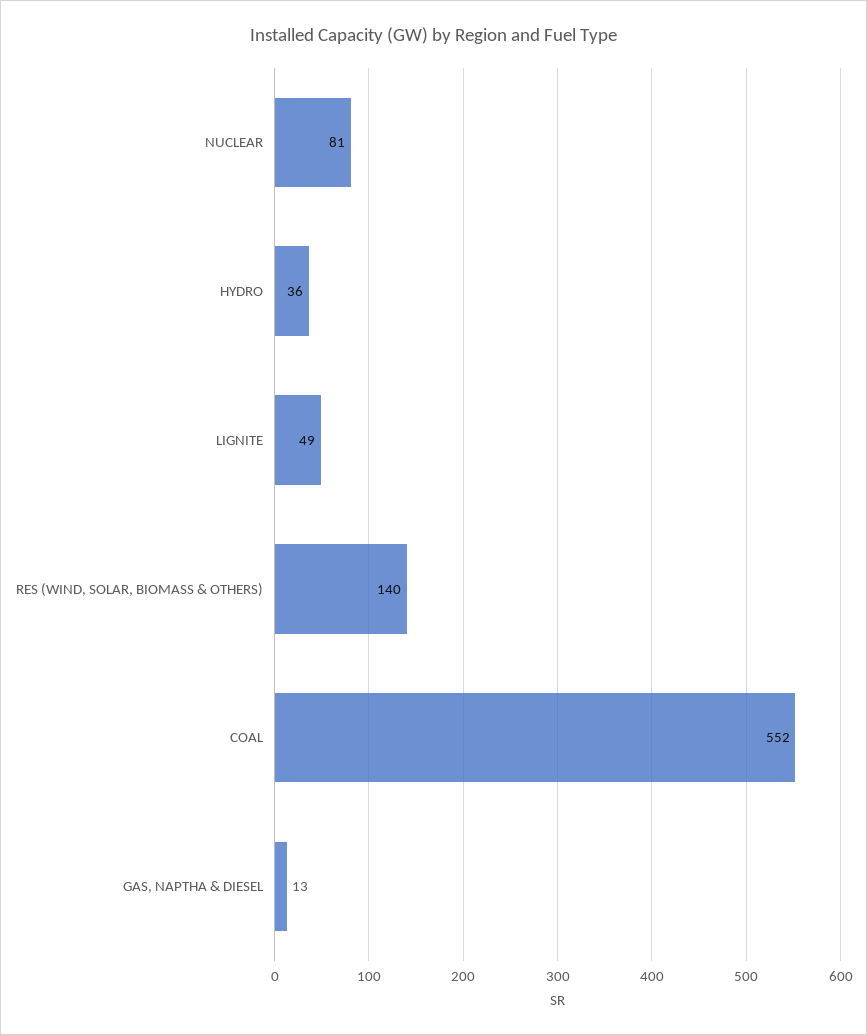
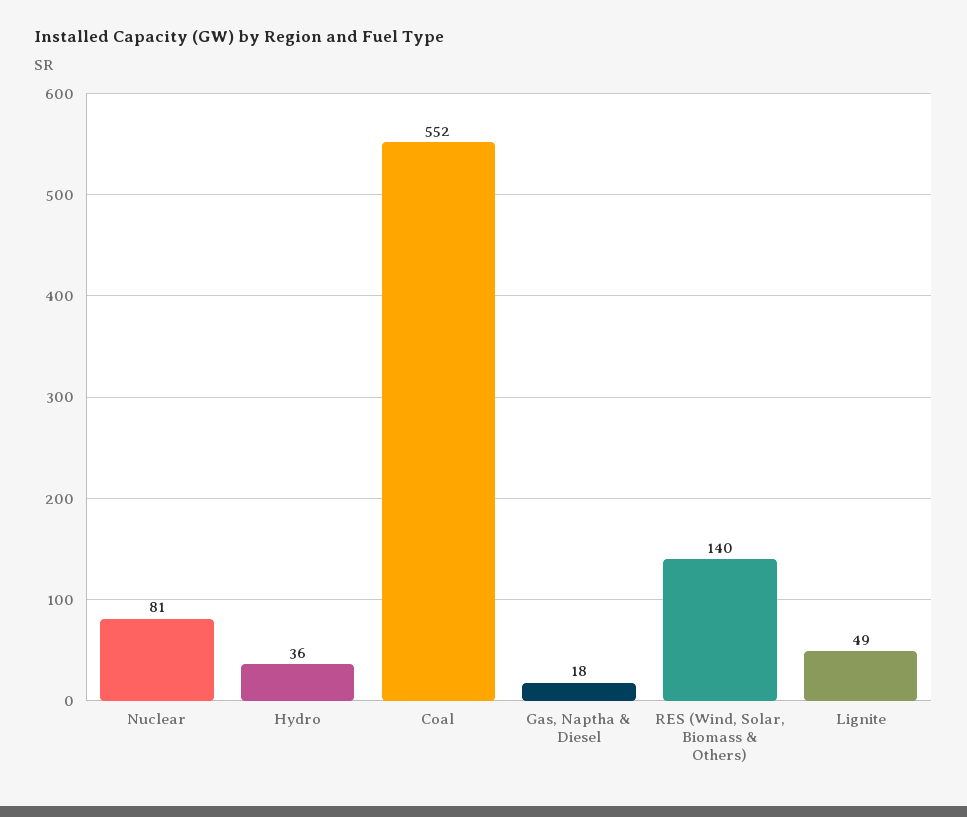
  {
    "NUCLEAR": 81,
    "HYDRO": 36,
    "LIGNITE": 49,
    "RES (WIND, SOLAR, BIOMASS & OTHERS)": 140,
    "COAL": 552,
-   "GAS, NAPTHA & DIESEL": 13
+   "GAS, NAPTHA & DIESEL": 18
  }

